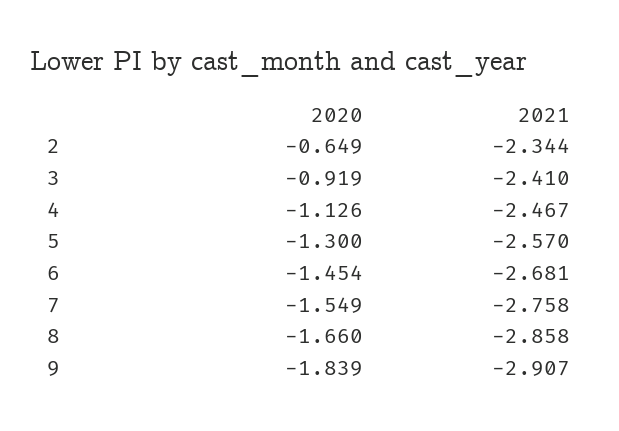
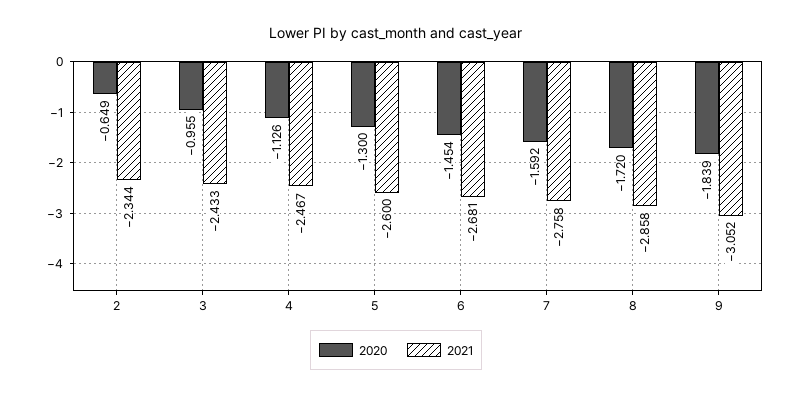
  {
    "2020": {
      "2": -0.649,
-     "3": -0.919,
+     "3": -0.955,
      "4": -1.126,
      "5": -1.3,
      "6": -1.454,
-     "7": -1.549,
+     "7": -1.592,
-     "8": -1.66,
+     "8": -1.72,
      "9": -1.839
    },
    "2021": {
      "2": -2.344,
-     "3": -2.41,
+     "3": -2.433,
      "4": -2.467,
-     "5": -2.57,
+     "5": -2.6,
      "6": -2.681,
      "7": -2.758,
      "8": -2.858,
-     "9": -2.907
+     "9": -3.052
    }
  }

